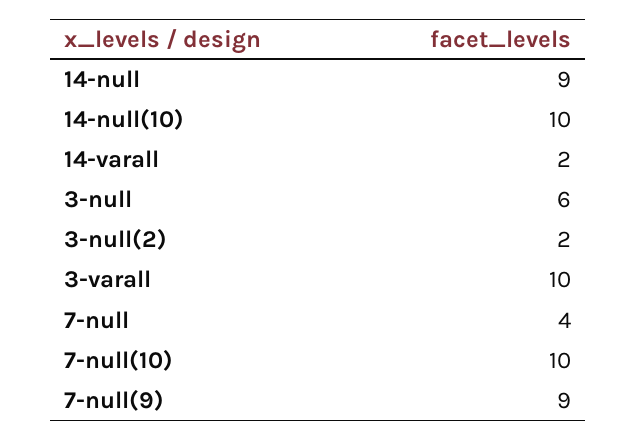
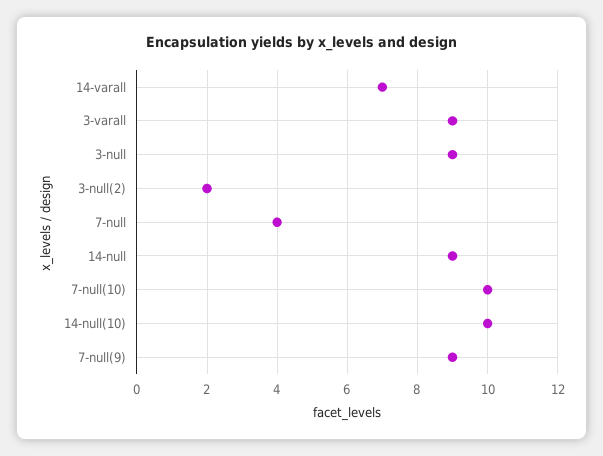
  {
    "14-null": 9,
    "14-null(10)": 10,
-   "14-varall": 2,
+   "14-varall": 7,
-   "3-null": 6,
+   "3-null": 9,
    "3-null(2)": 2,
-   "3-varall": 10,
+   "3-varall": 9,
    "7-null": 4,
    "7-null(10)": 10,
    "7-null(9)": 9
  }

